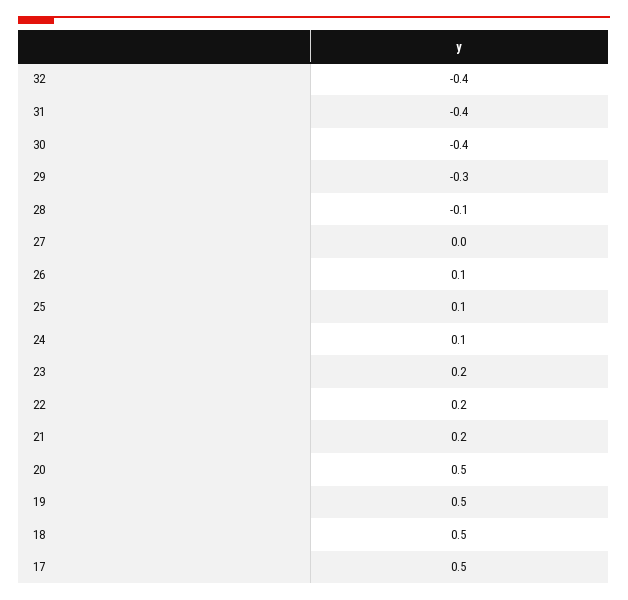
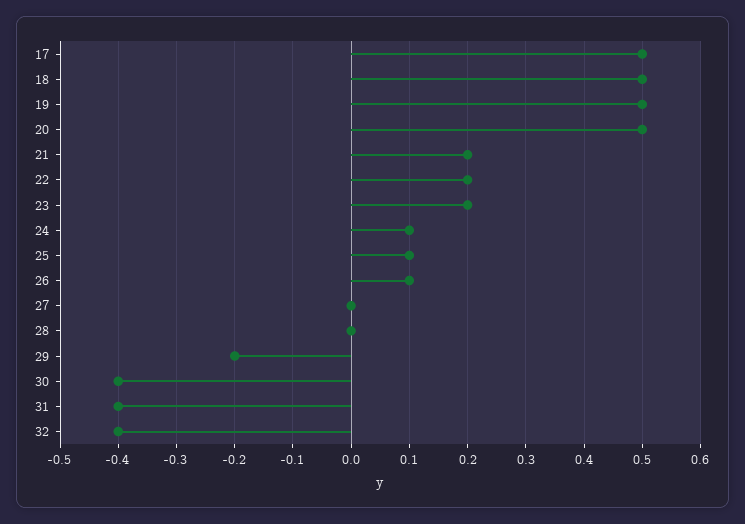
  {
    "32": -0.4,
    "31": -0.4,
    "30": -0.4,
-   "29": -0.3,
+   "29": -0.2,
-   "28": -0.1,
+   "28": 0,
    "27": 0,
    "26": 0.1,
    "25": 0.1,
    "24": 0.1,
    "23": 0.2,
    "22": 0.2,
    "21": 0.2,
    "20": 0.5,
    "19": 0.5,
    "18": 0.5,
    "17": 0.5
  }

